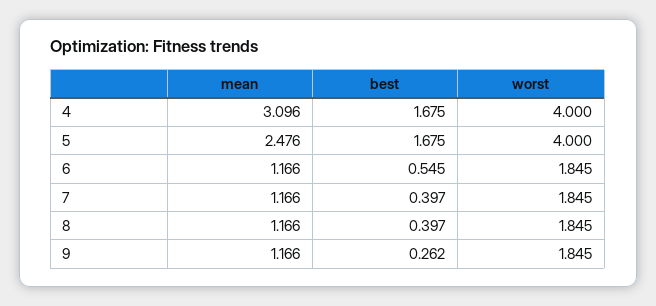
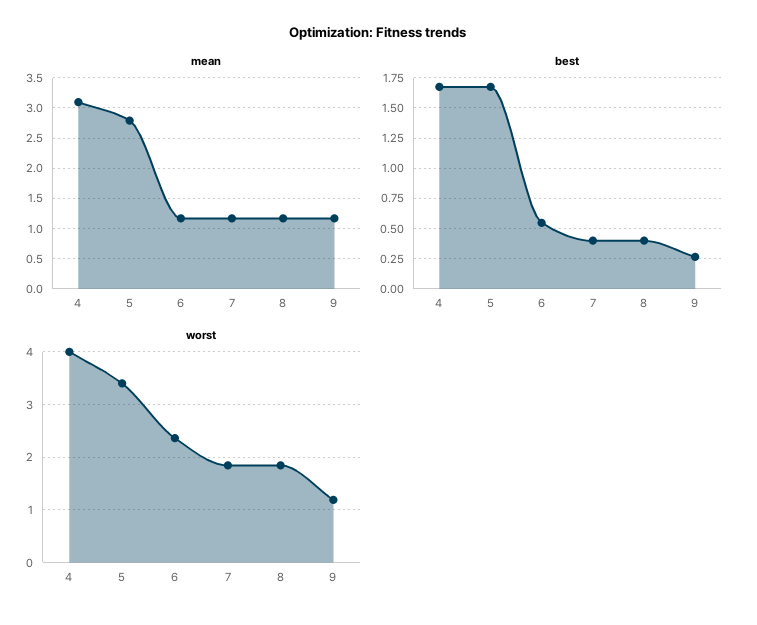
  {
    "mean": {
      "4": 3.096,
-     "5": 2.476,
+     "5": 2.8,
      "6": 1.166,
      "7": 1.166,
      "8": 1.166,
      "9": 1.166
    },
    "best": {
      "4": 1.675,
      "5": 1.675,
      "6": 0.545,
      "7": 0.397,
      "8": 0.397,
      "9": 0.262
    },
    "worst": {
      "4": 4,
-     "5": 4,
+     "5": 3.4,
-     "6": 1.845,
+     "6": 2.4,
      "7": 1.845,
      "8": 1.845,
-     "9": 1.845
+     "9": 1.2
    }
  }

